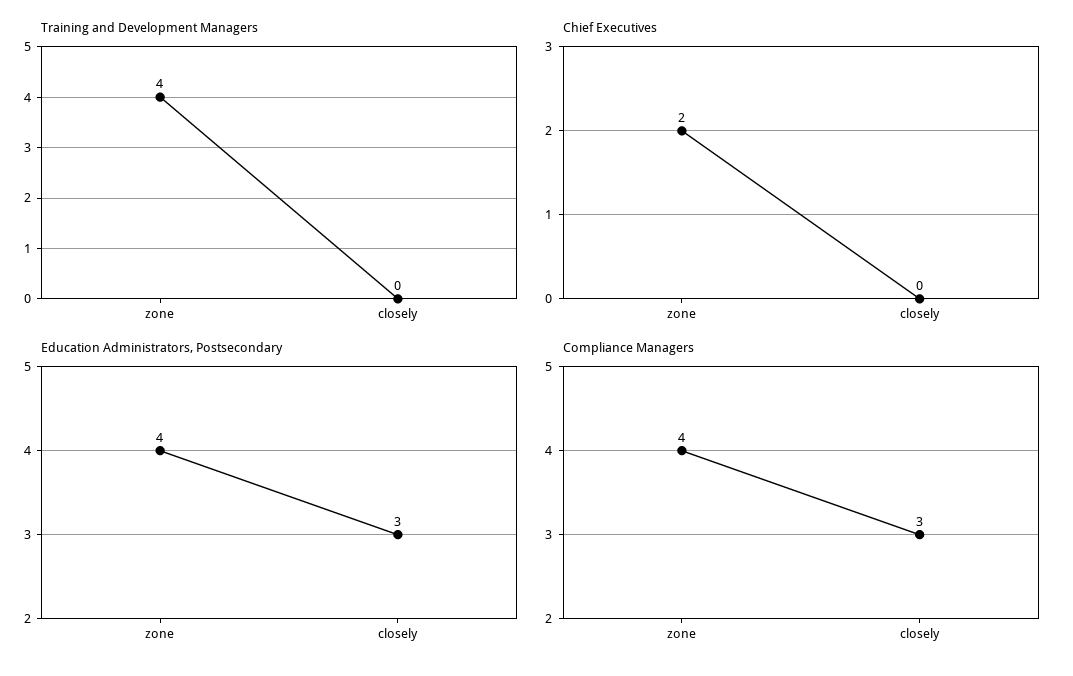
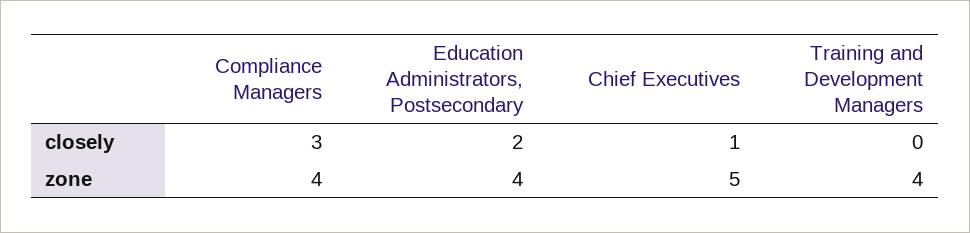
  {
    "Training and Development Managers": {
      "zone": 4,
      "closely": 0
    },
    "Chief Executives": {
-     "zone": 2,
+     "zone": 5,
-     "closely": 0
+     "closely": 1
    },
    "Education Administrators, Postsecondary": {
      "zone": 4,
-     "closely": 3
+     "closely": 2
    },
    "Compliance Managers": {
      "zone": 4,
      "closely": 3
    }
  }

